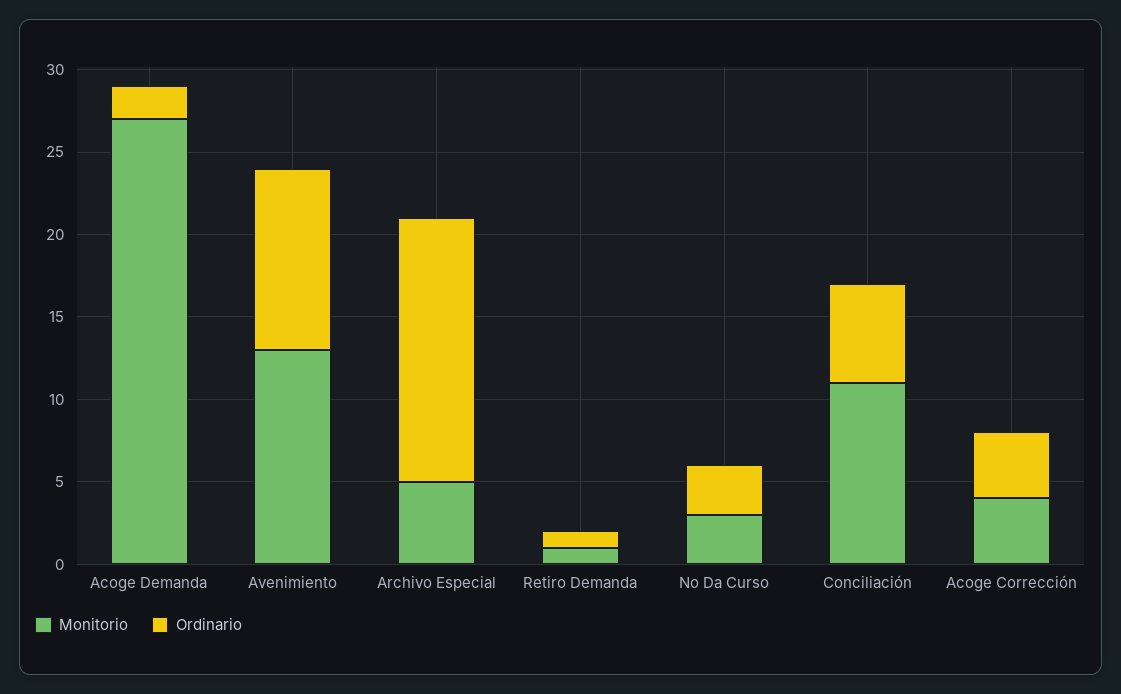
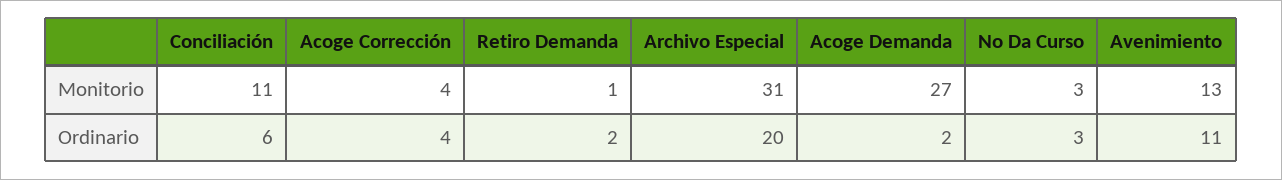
  {
    "Monitorio": {
      "Acoge Demanda": 27,
      "Avenimiento": 13,
-     "Archivo Especial": 5,
+     "Archivo Especial": 31,
      "Retiro Demanda": 1,
      "No Da Curso": 3,
      "Conciliación": 11,
      "Acoge Corrección": 4
    },
    "Ordinario": {
      "Acoge Demanda": 2,
      "Avenimiento": 11,
-     "Archivo Especial": 16,
+     "Archivo Especial": 20,
-     "Retiro Demanda": 1,
+     "Retiro Demanda": 2,
      "No Da Curso": 3,
      "Conciliación": 6,
      "Acoge Corrección": 4
    }
  }

